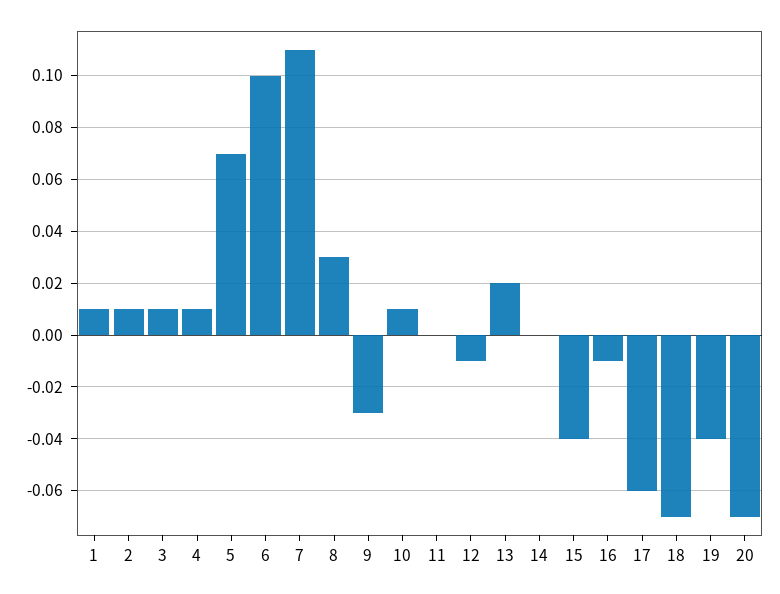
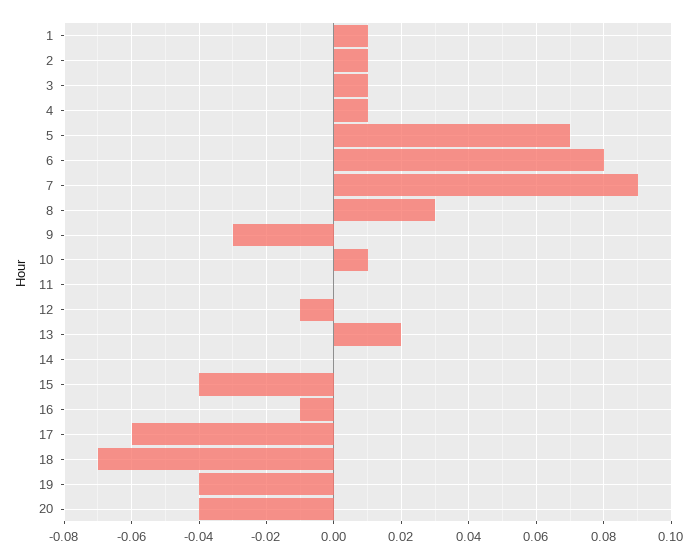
  {
    "1": 0.01,
    "2": 0.01,
    "3": 0.01,
    "4": 0.01,
    "5": 0.07,
-   "6": 0.1,
+   "6": 0.08,
-   "7": 0.11,
+   "7": 0.09,
    "8": 0.03,
    "9": -0.03,
    "10": 0.01,
    "11": 0,
    "12": -0.01,
    "13": 0.02,
    "14": 0,
    "15": -0.04,
    "16": -0.01,
    "17": -0.06,
    "18": -0.07,
    "19": -0.04,
-   "20": -0.07
+   "20": -0.04
  }

